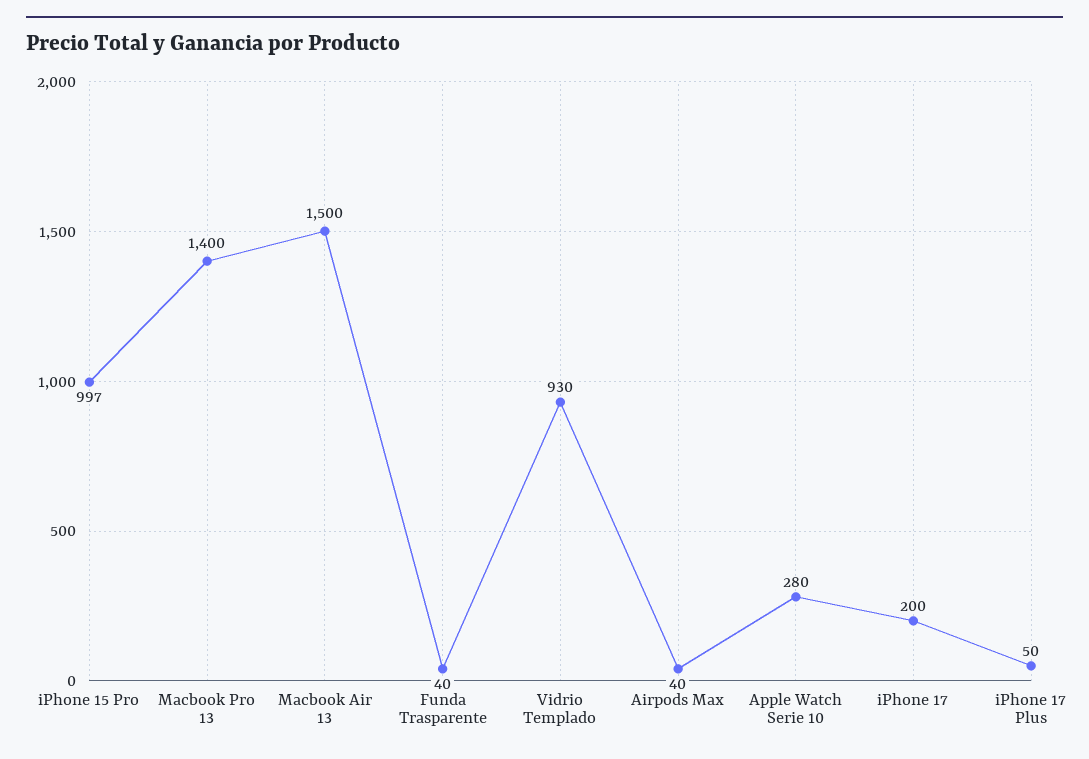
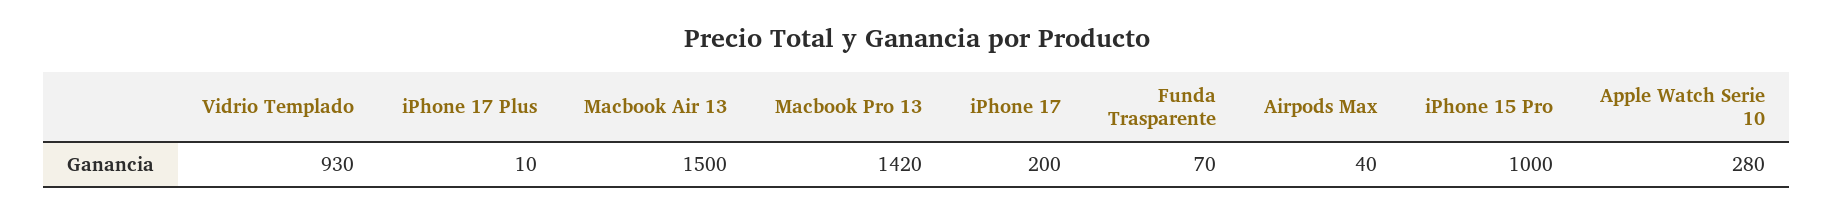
  {
-   "iPhone 15 Pro": 997,
+   "iPhone 15 Pro": 1000,
-   "Macbook Pro 13": 1400,
+   "Macbook Pro 13": 1420,
    "Macbook Air 13": 1500,
-   "Funda Trasparente": 40,
+   "Funda Trasparente": 70,
    "Vidrio Templado": 930,
    "Airpods Max": 40,
    "Apple Watch Serie 10": 280,
    "iPhone 17": 200,
-   "iPhone 17 Plus": 50
+   "iPhone 17 Plus": 10
  }

